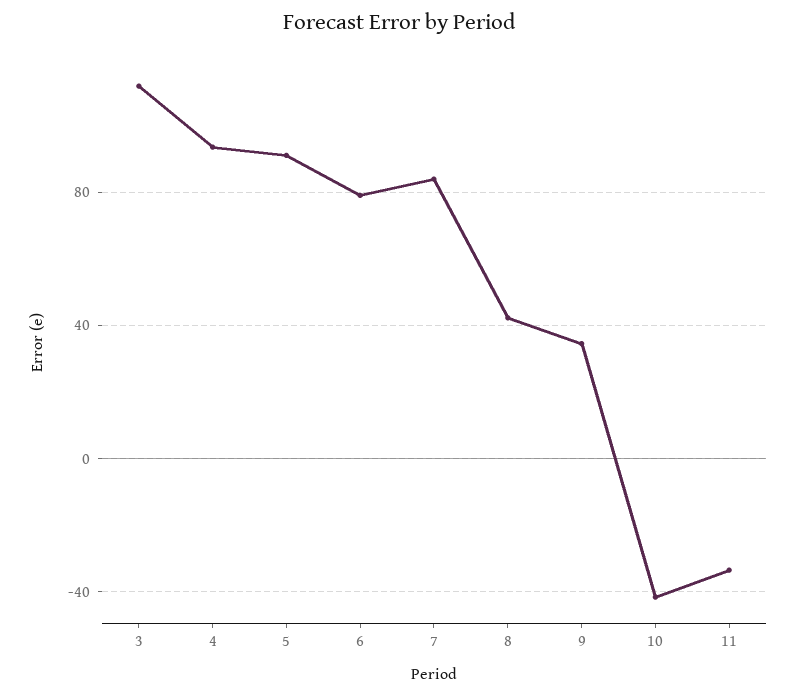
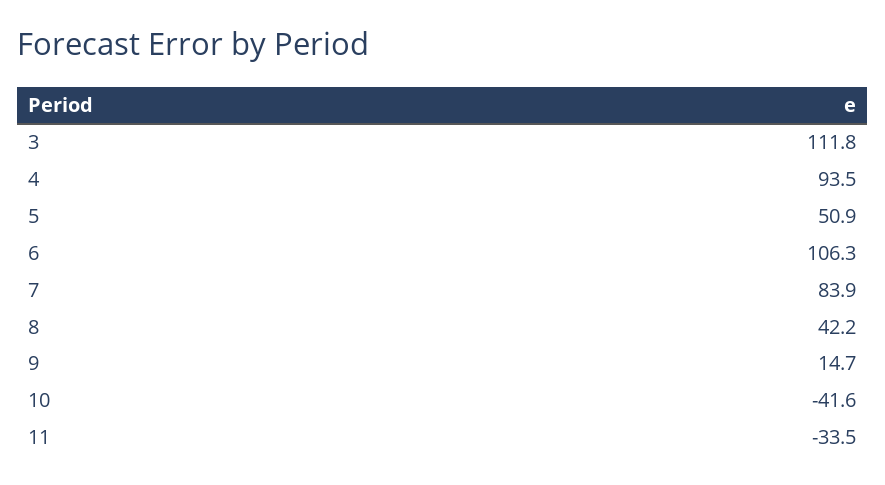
  {
    "3": 111.8,
    "4": 93.5,
-   "5": 90,
+   "5": 50.9,
-   "6": 80,
+   "6": 106.3,
    "7": 83.9,
    "8": 42.2,
-   "9": 35,
+   "9": 14.7,
    "10": -41.6,
    "11": -33.5
  }

